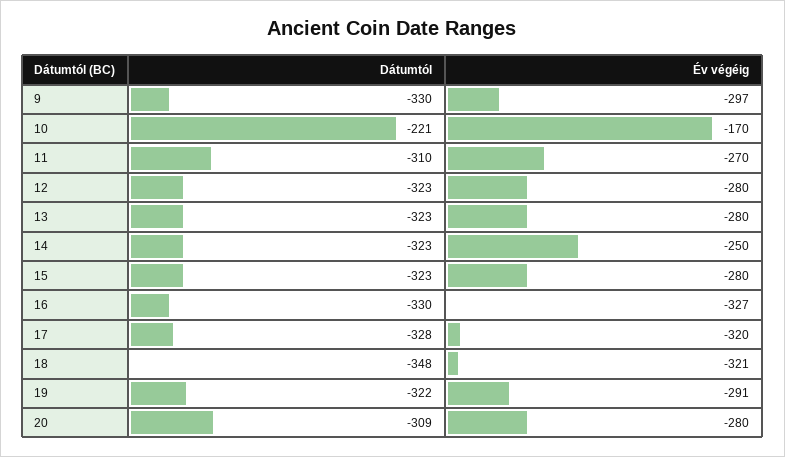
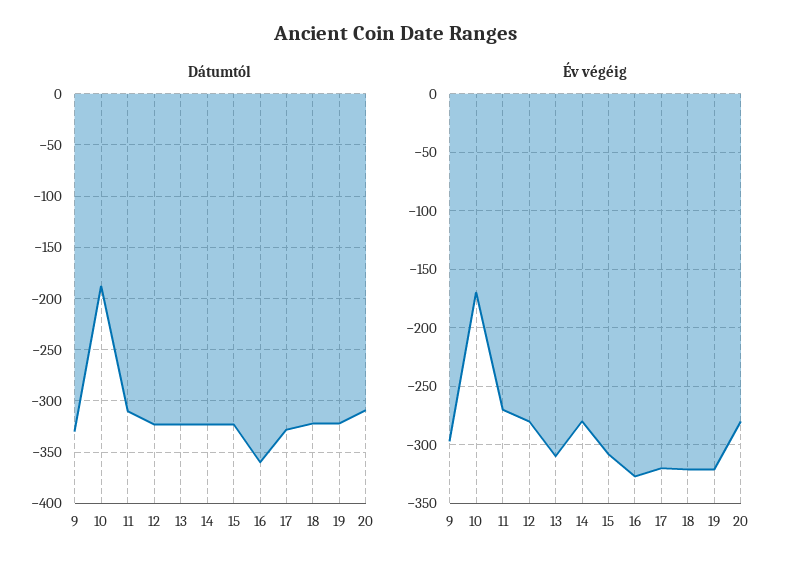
  {
    "Dátumtól": {
      "9": -330,
-     "10": -221,
+     "10": -190,
      "11": -310,
      "12": -323,
      "13": -323,
      "14": -323,
      "15": -323,
-     "16": -330,
+     "16": -360,
      "17": -328,
-     "18": -348,
+     "18": -320,
      "19": -322,
      "20": -309
    },
    "Év végéig": {
      "9": -297,
      "10": -170,
      "11": -270,
      "12": -280,
-     "13": -280,
+     "13": -310,
-     "14": -250,
+     "14": -280,
-     "15": -280,
+     "15": -310,
      "16": -327,
      "17": -320,
      "18": -321,
-     "19": -291,
+     "19": -320,
      "20": -280
    }
  }

